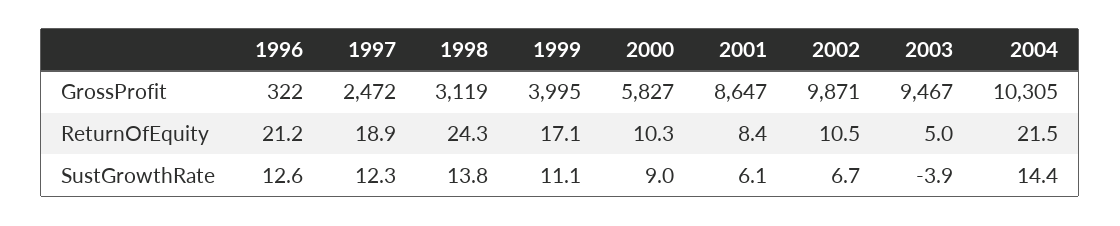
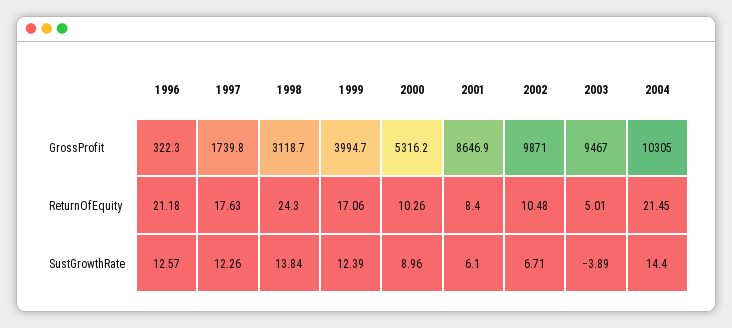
  {
    "1996": {
      "GrossProfit": 322.3,
      "ReturnOfEquity": 21.18,
      "SustGrowthRate": 12.57
    },
    "1997": {
-     "GrossProfit": 2472,
+     "GrossProfit": 1739.8,
-     "ReturnOfEquity": 18.9,
+     "ReturnOfEquity": 17.63,
      "SustGrowthRate": 12.26
    },
    "1998": {
      "GrossProfit": 3118.7,
      "ReturnOfEquity": 24.3,
      "SustGrowthRate": 13.84
    },
    "1999": {
      "GrossProfit": 3994.7,
      "ReturnOfEquity": 17.06,
-     "SustGrowthRate": 11.1
+     "SustGrowthRate": 12.39
    },
    "2000": {
-     "GrossProfit": 5827,
+     "GrossProfit": 5316.2,
      "ReturnOfEquity": 10.26,
      "SustGrowthRate": 8.96
    },
    "2001": {
      "GrossProfit": 8646.9,
      "ReturnOfEquity": 8.4,
      "SustGrowthRate": 6.1
    },
    "2002": {
      "GrossProfit": 9871,
      "ReturnOfEquity": 10.48,
      "SustGrowthRate": 6.71
    },
    "2003": {
      "GrossProfit": 9467,
      "ReturnOfEquity": 5.01,
      "SustGrowthRate": -3.89
    },
    "2004": {
      "GrossProfit": 10305,
      "ReturnOfEquity": 21.45,
      "SustGrowthRate": 14.4
    }
  }

